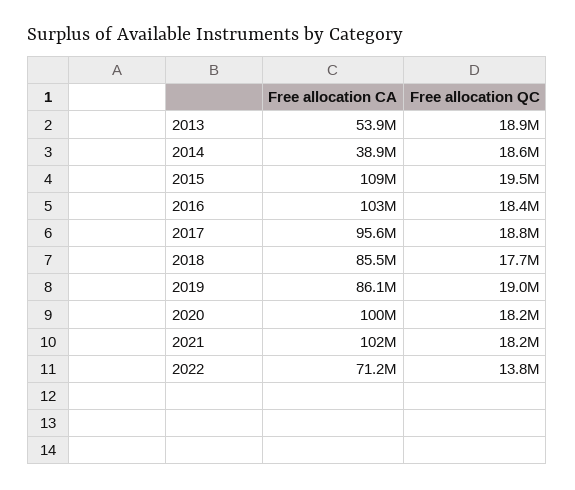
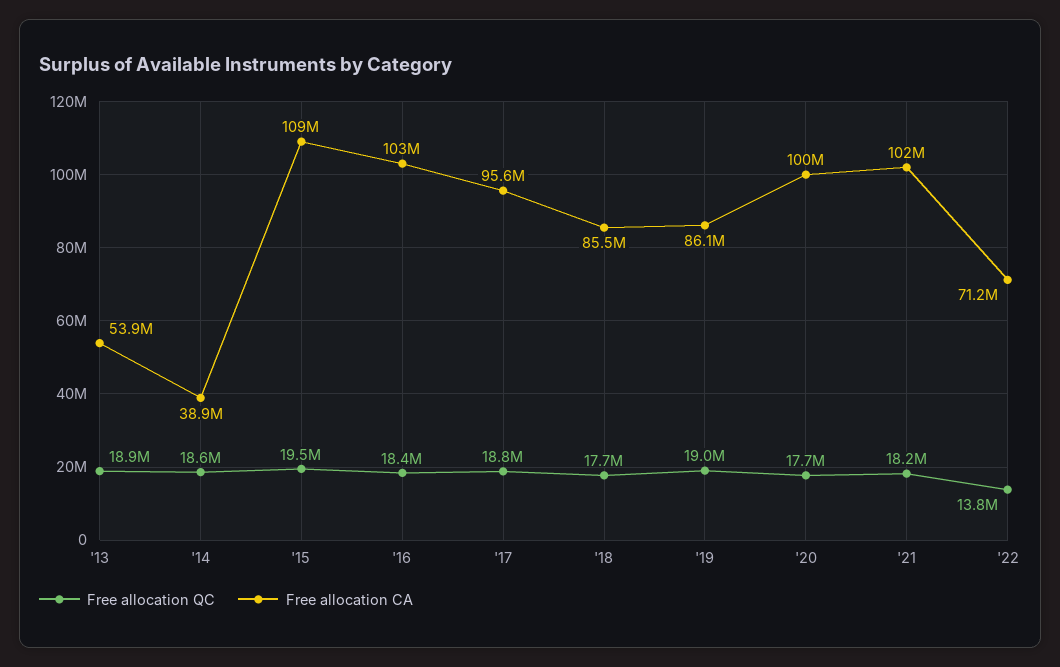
  {
    "Free allocation CA": {
      "2013": 53900000,
      "2014": 38900000,
      "2015": 109000000,
      "2016": 103000000,
      "2017": 95600000,
      "2018": 85500000,
      "2019": 86100000,
      "2020": 100000000,
      "2021": 102000000,
      "2022": 71200000
    },
    "Free allocation QC": {
      "2013": 18900000,
      "2014": 18600000,
      "2015": 19500000,
      "2016": 18400000,
      "2017": 18800000,
      "2018": 17700000,
      "2019": 19000000,
-     "2020": 18200000,
+     "2020": 17700000,
      "2021": 18200000,
      "2022": 13800000
    }
  }

